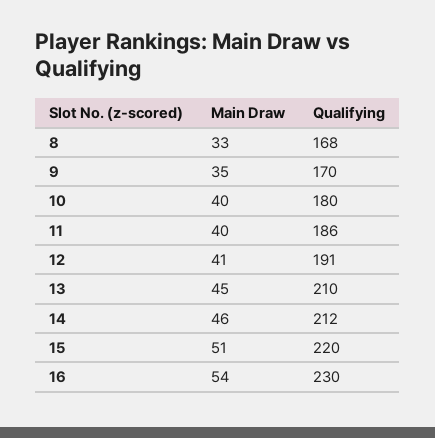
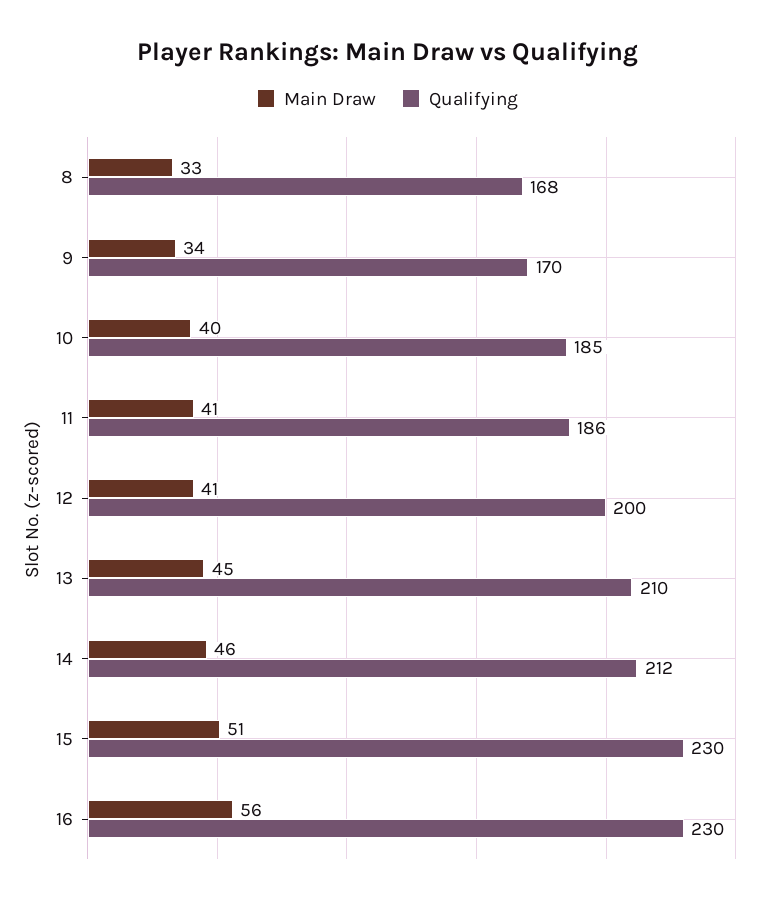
  {
    "Main Draw": {
      "8": 33,
-     "9": 35,
+     "9": 34,
      "10": 40,
-     "11": 40,
+     "11": 41,
      "12": 41,
      "13": 45,
      "14": 46,
      "15": 51,
-     "16": 54
+     "16": 56
    },
    "Qualifying": {
      "8": 168,
      "9": 170,
-     "10": 180,
+     "10": 185,
      "11": 186,
-     "12": 191,
+     "12": 200,
      "13": 210,
      "14": 212,
-     "15": 220,
+     "15": 230,
      "16": 230
    }
  }

